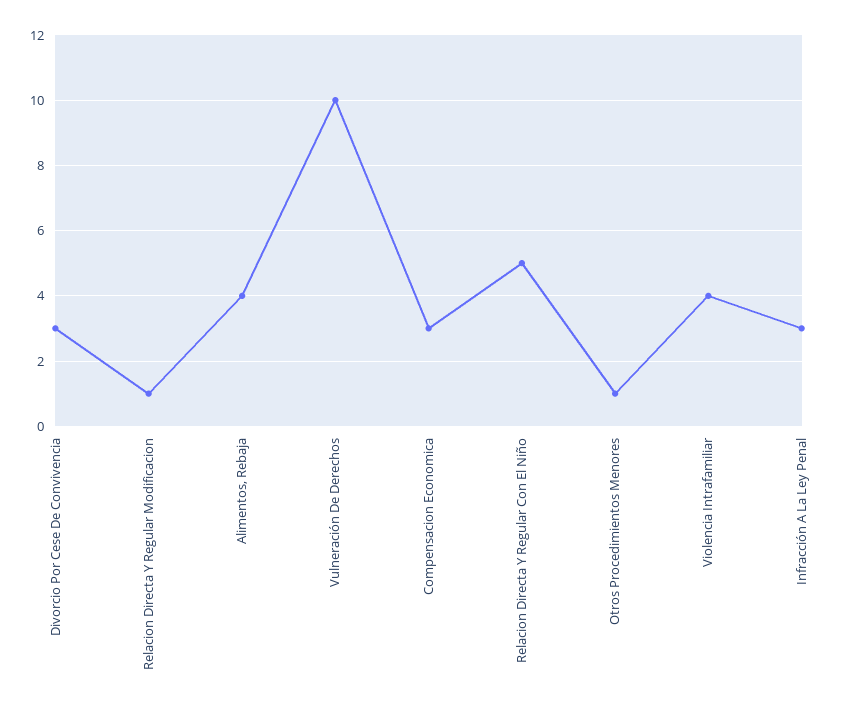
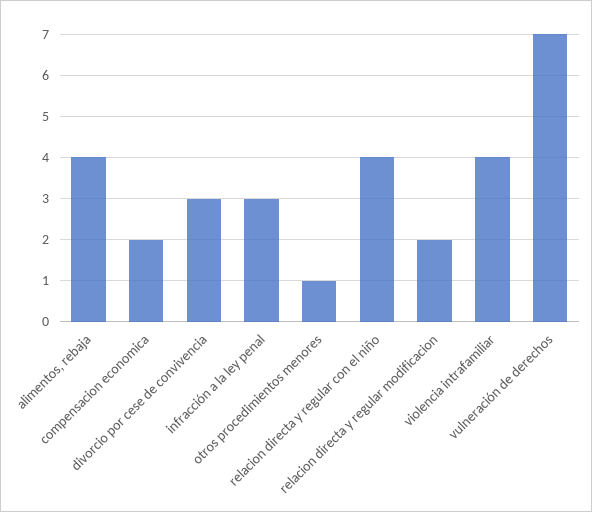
  {
    "Divorcio Por Cese De Convivencia": 3,
-   "Relacion Directa Y Regular Modificacion": 1,
+   "Relacion Directa Y Regular Modificacion": 2,
    "Alimentos, Rebaja": 4,
-   "Vulneración De Derechos": 10,
+   "Vulneración De Derechos": 7,
-   "Compensacion Economica": 3,
+   "Compensacion Economica": 2,
-   "Relacion Directa Y Regular Con El Niño": 5,
+   "Relacion Directa Y Regular Con El Niño": 4,
    "Otros Procedimientos Menores": 1,
    "Violencia Intrafamiliar": 4,
    "Infracción A La Ley Penal": 3
  }

